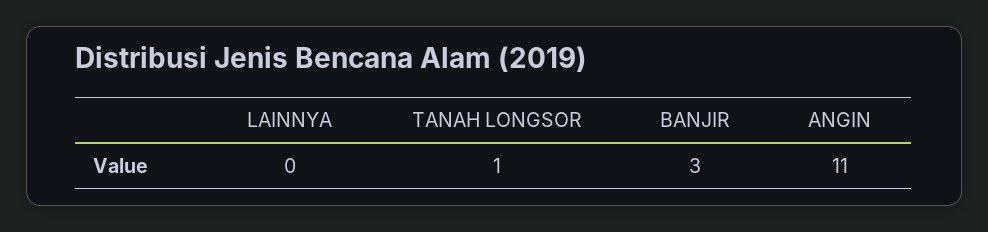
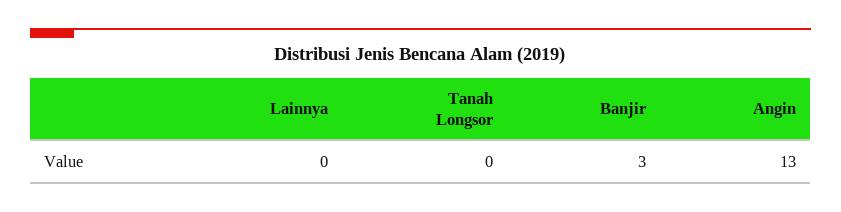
  {
    "LAINNYA": 0,
-   "TANAH LONGSOR": 1,
+   "TANAH LONGSOR": 0,
    "BANJIR": 3,
-   "ANGIN": 11
+   "ANGIN": 13
  }

